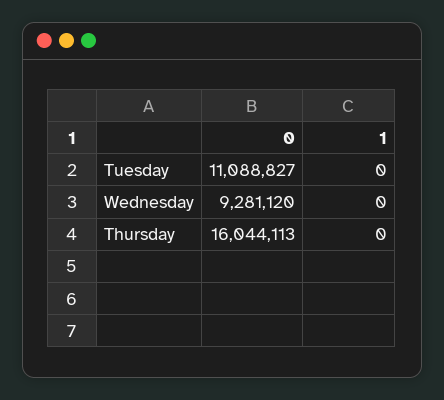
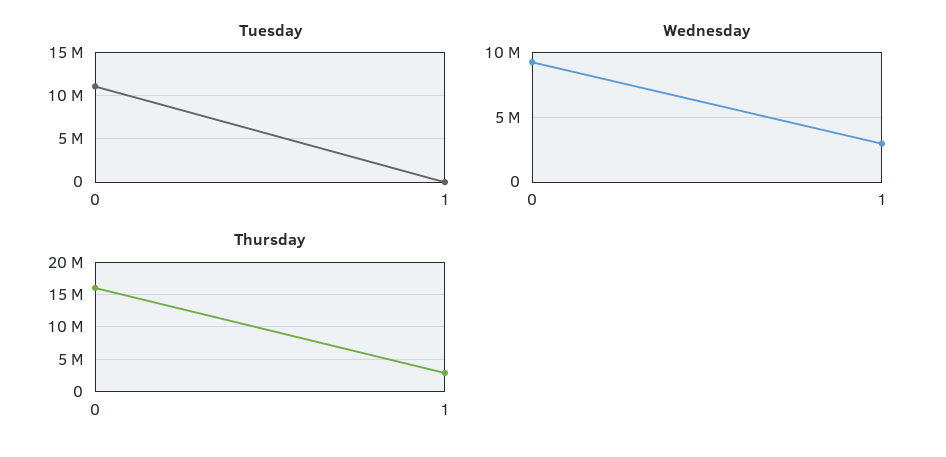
  {
    "Tuesday": {
      "0": 11088827,
      "1": 0
    },
    "Wednesday": {
      "0": 9281120,
-     "1": 0
+     "1": 3000000
    },
    "Thursday": {
      "0": 16044113,
-     "1": 0
+     "1": 3000000
    }
  }

